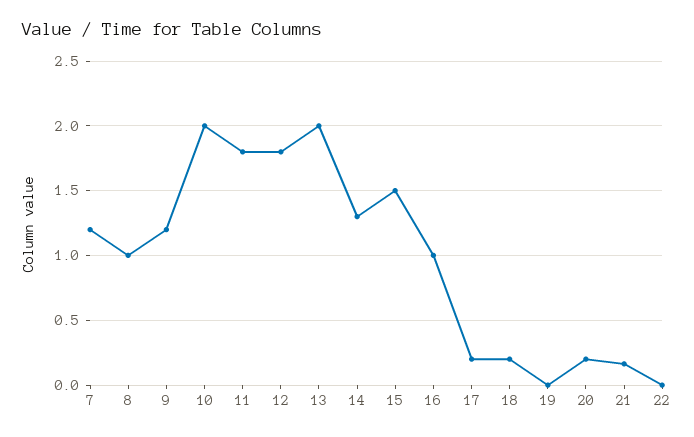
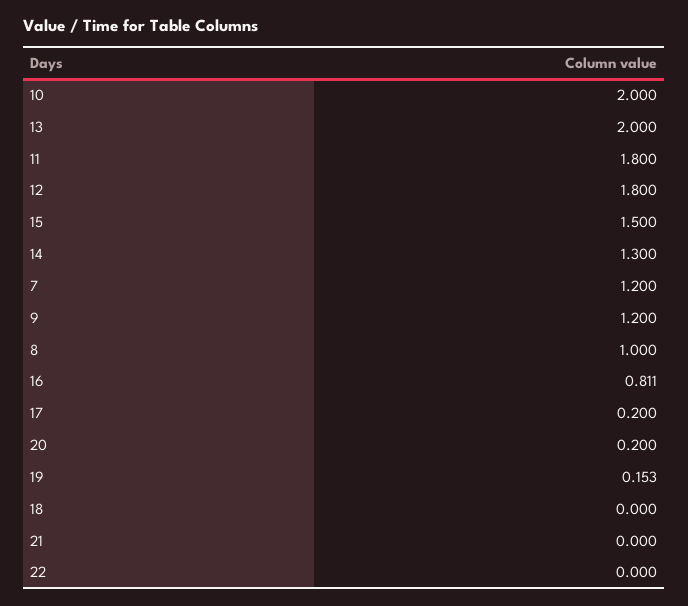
  {
    "7": 1.2,
    "8": 1,
    "9": 1.2,
    "10": 2,
    "11": 1.8,
    "12": 1.8,
    "13": 2,
    "14": 1.3,
    "15": 1.5,
-   "16": 1,
+   "16": 0.811,
    "17": 0.2,
-   "18": 0.2,
+   "18": 0,
-   "19": 0,
+   "19": 0.153,
    "20": 0.2,
-   "21": 0.15,
+   "21": 0,
    "22": 0
  }

